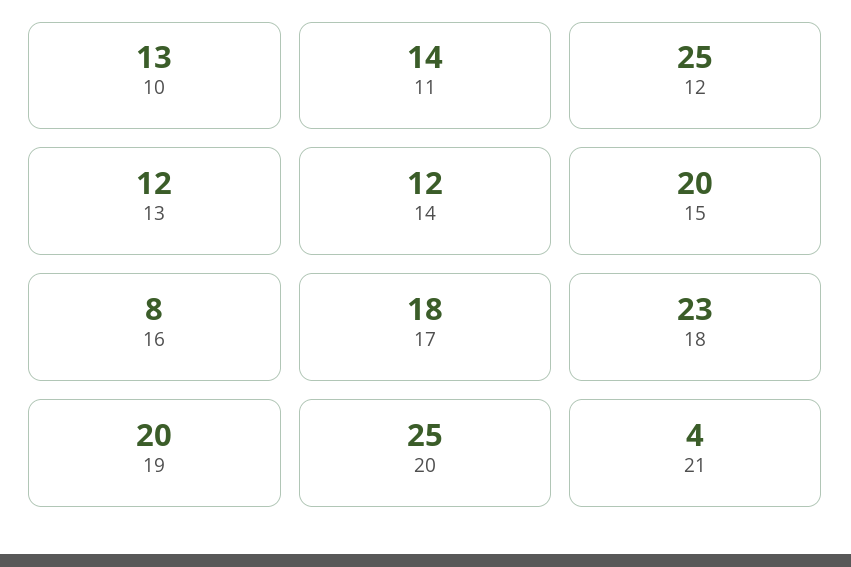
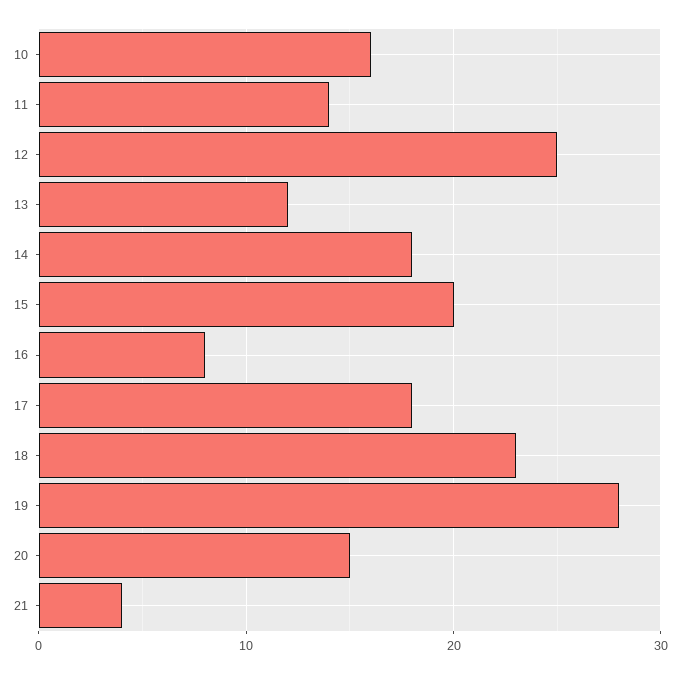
  {
-   "10": 13,
+   "10": 16,
    "11": 14,
    "12": 25,
    "13": 12,
-   "14": 12,
+   "14": 18,
    "15": 20,
    "16": 8,
    "17": 18,
    "18": 23,
-   "19": 20,
+   "19": 28,
-   "20": 25,
+   "20": 15,
    "21": 4
  }

